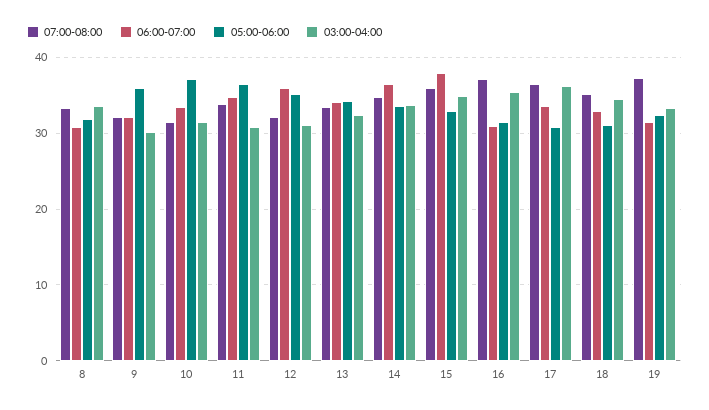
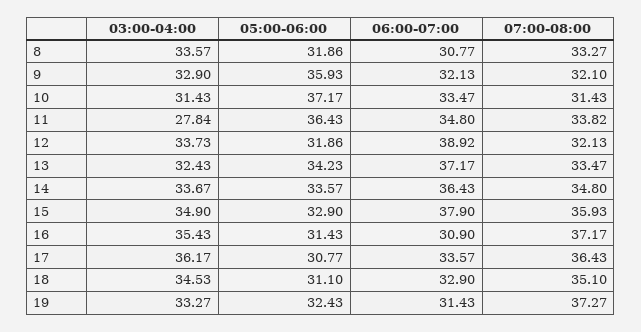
  {
    "07:00-08:00": {
      "8": 33.27,
      "9": 32.1,
      "10": 31.43,
      "11": 33.82,
      "12": 32.13,
      "13": 33.47,
      "14": 34.8,
      "15": 35.93,
      "16": 37.17,
      "17": 36.43,
      "18": 35.1,
      "19": 37.27
    },
    "06:00-07:00": {
      "8": 30.77,
      "9": 32.13,
      "10": 33.47,
      "11": 34.8,
-     "12": 36,
+     "12": 38.92,
-     "13": 34,
+     "13": 37.17,
      "14": 36.43,
      "15": 37.9,
      "16": 30.9,
      "17": 33.57,
      "18": 32.9,
      "19": 31.43
    },
    "05:00-06:00": {
      "8": 31.86,
      "9": 35.93,
      "10": 37.17,
      "11": 36.43,
-     "12": 35,
+     "12": 31.86,
      "13": 34.23,
      "14": 33.57,
      "15": 32.9,
      "16": 31.43,
      "17": 30.77,
      "18": 31.1,
      "19": 32.43
    },
    "03:00-04:00": {
      "8": 33.57,
-     "9": 30,
+     "9": 32.9,
      "10": 31.43,
-     "11": 31,
+     "11": 27.84,
-     "12": 31,
+     "12": 33.73,
      "13": 32.43,
      "14": 33.67,
      "15": 34.9,
      "16": 35.43,
      "17": 36.17,
      "18": 34.53,
      "19": 33.27
    }
  }

